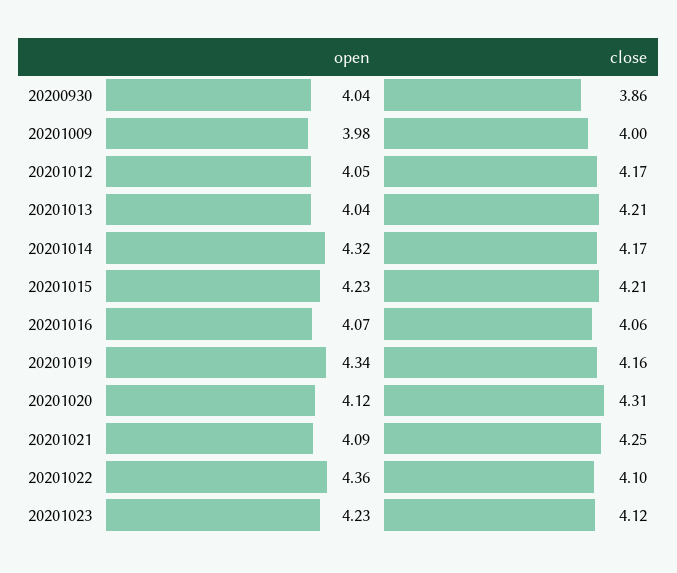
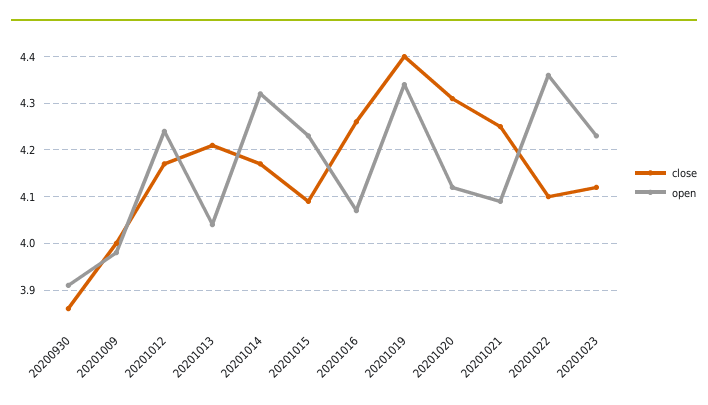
  {
    "open": {
-     "20200930": 4.04,
+     "20200930": 3.9,
      "20201009": 3.98,
-     "20201012": 4.05,
+     "20201012": 4.25,
      "20201013": 4.04,
      "20201014": 4.32,
      "20201015": 4.23,
      "20201016": 4.07,
      "20201019": 4.34,
      "20201020": 4.12,
      "20201021": 4.09,
      "20201022": 4.36,
      "20201023": 4.23
    },
    "close": {
      "20200930": 3.86,
      "20201009": 4,
      "20201012": 4.17,
      "20201013": 4.21,
      "20201014": 4.17,
-     "20201015": 4.21,
+     "20201015": 4.1,
-     "20201016": 4.06,
+     "20201016": 4.25,
-     "20201019": 4.16,
+     "20201019": 4.4,
      "20201020": 4.31,
      "20201021": 4.25,
      "20201022": 4.1,
      "20201023": 4.12
    }
  }

